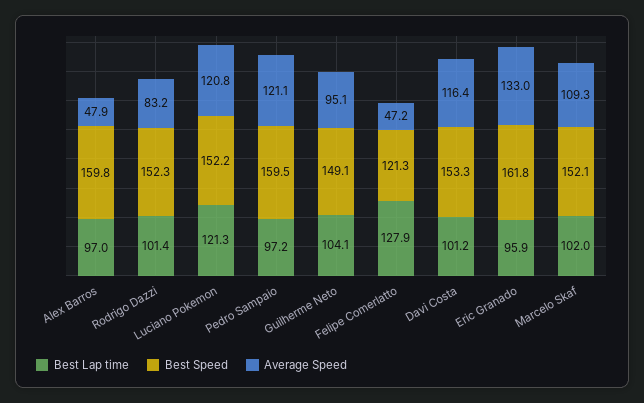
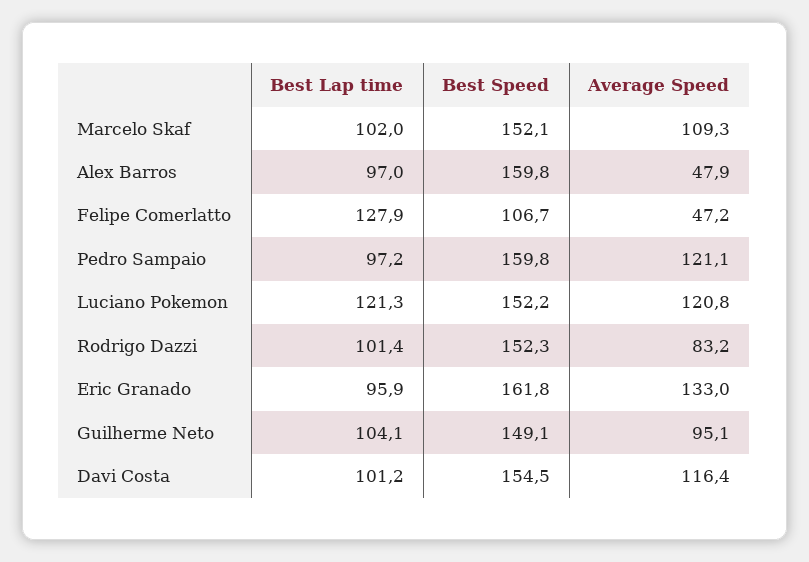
  {
    "Best Lap time": {
      "Alex Barros": 97,
      "Rodrigo Dazzi": 101.4,
      "Luciano Pokemon": 121.3,
      "Pedro Sampaio": 97.2,
      "Guilherme Neto": 104.1,
      "Felipe Comerlatto": 127.9,
      "Davi Costa": 101.2,
      "Eric Granado": 95.9,
      "Marcelo Skaf": 102
    },
    "Best Speed": {
      "Alex Barros": 159.8,
      "Rodrigo Dazzi": 152.3,
      "Luciano Pokemon": 152.2,
-     "Pedro Sampaio": 159.5,
+     "Pedro Sampaio": 159.8,
      "Guilherme Neto": 149.1,
-     "Felipe Comerlatto": 121.3,
+     "Felipe Comerlatto": 106.7,
-     "Davi Costa": 153.3,
+     "Davi Costa": 154.5,
      "Eric Granado": 161.8,
      "Marcelo Skaf": 152.1
    },
    "Average Speed": {
      "Alex Barros": 47.9,
      "Rodrigo Dazzi": 83.2,
      "Luciano Pokemon": 120.8,
      "Pedro Sampaio": 121.1,
      "Guilherme Neto": 95.1,
      "Felipe Comerlatto": 47.2,
      "Davi Costa": 116.4,
      "Eric Granado": 133,
      "Marcelo Skaf": 109.3
    }
  }

